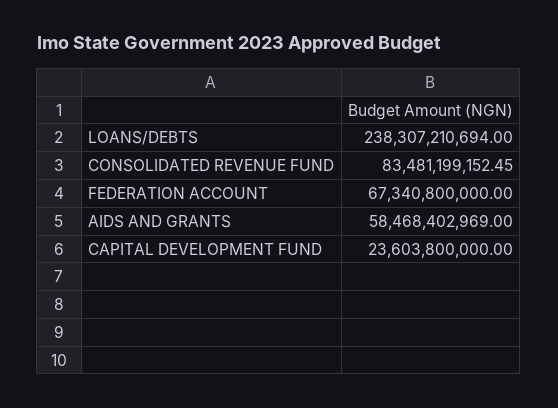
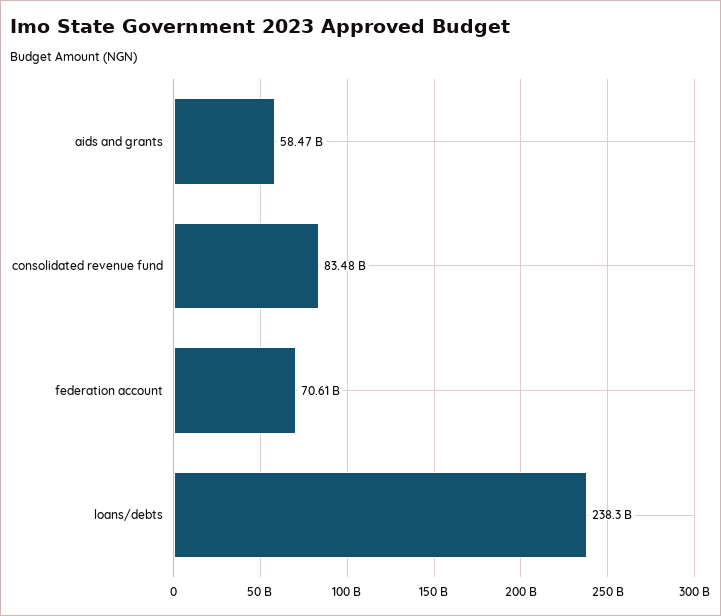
  {
    "LOANS/DEBTS": 238307210694,
    "CONSOLIDATED REVENUE FUND": 83481199152.45,
-   "FEDERATION ACCOUNT": 67340800000,
+   "FEDERATION ACCOUNT": 70610000000,
-   "AIDS AND GRANTS": 58468402969,
+   "AIDS AND GRANTS": 58468402969
-   "CAPITAL DEVELOPMENT FUND": 23603800000
  }

